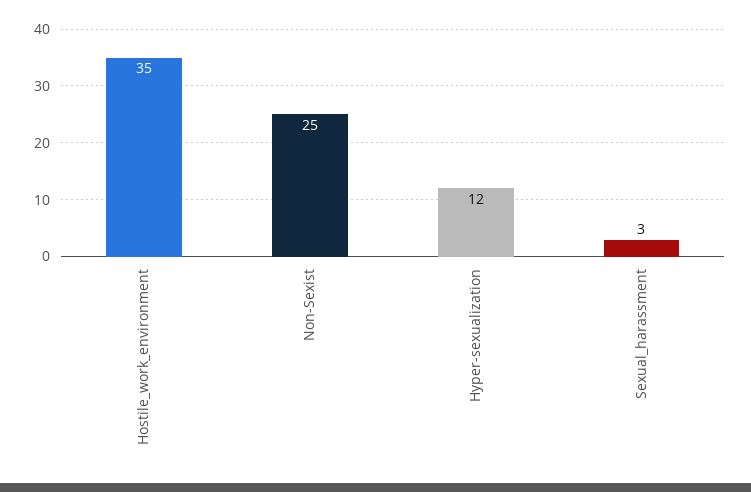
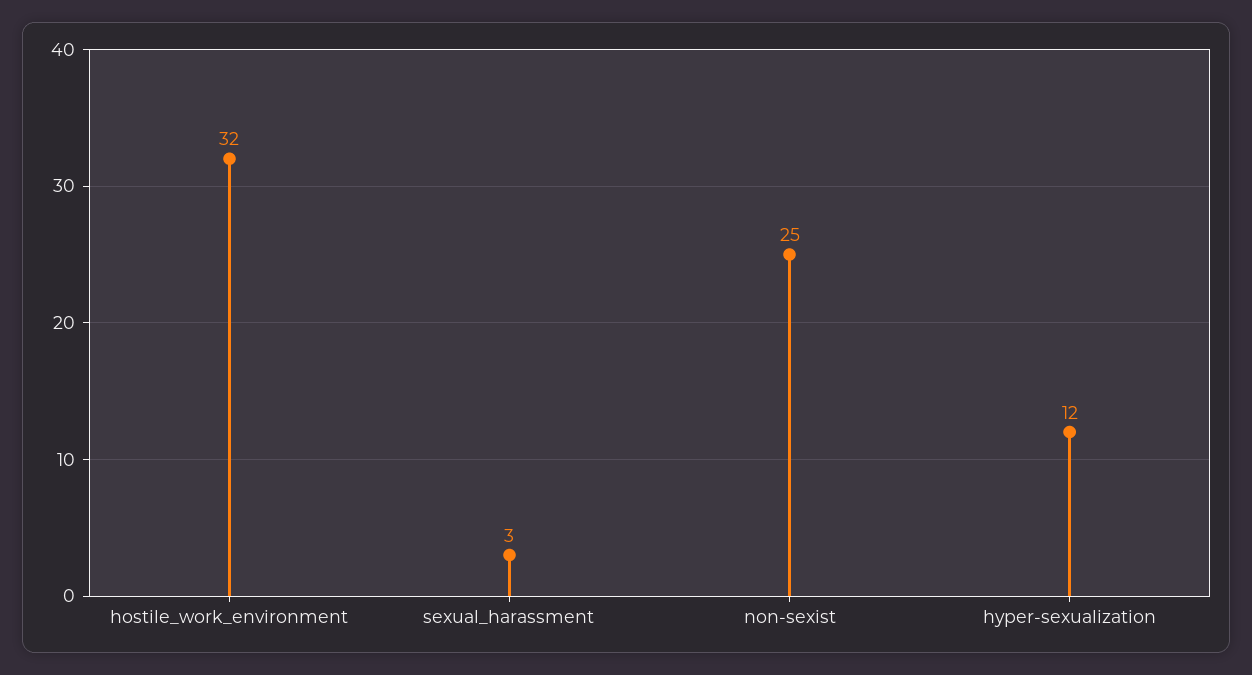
  {
-   "Hostile_work_environment": 35,
+   "Hostile_work_environment": 32,
    "Non-Sexist": 25,
    "Hyper-sexualization": 12,
    "Sexual_harassment": 3
  }

